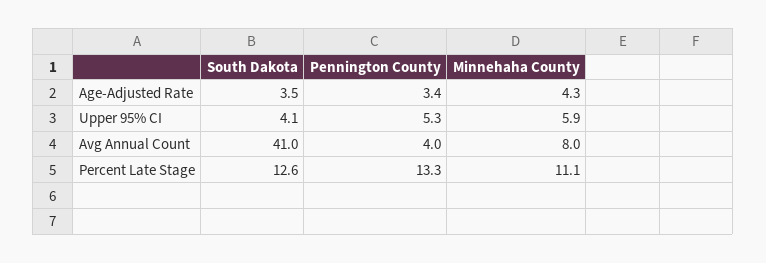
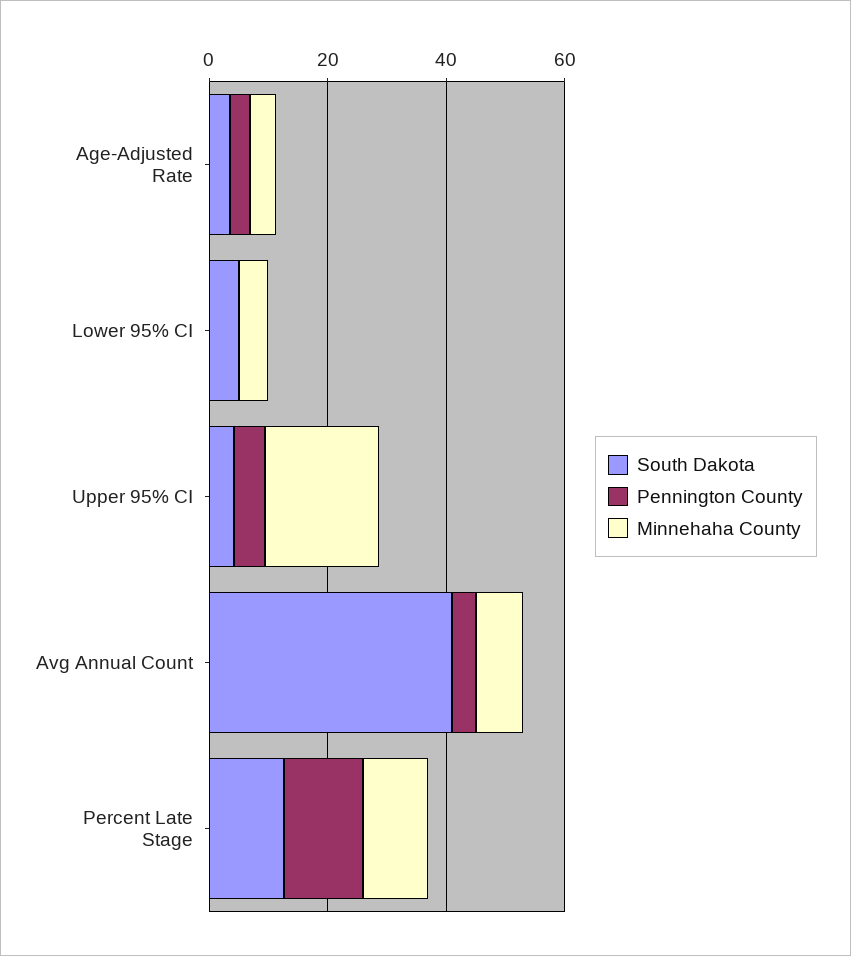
  {
    "South Dakota": {
      "Age-Adjusted Rate": 3.5,
      "Upper 95% CI": 4.1,
      "Avg Annual Count": 41,
-     "Percent Late Stage": 12.6
+     "Percent Late Stage": 12.6,
+     "Lower 95% CI": 5
    },
    "Pennington County": {
      "Age-Adjusted Rate": 3.4,
      "Upper 95% CI": 5.3,
      "Avg Annual Count": 4,
-     "Percent Late Stage": 13.3
+     "Percent Late Stage": 13.3,
+     "Lower 95% CI": 0
    },
    "Minnehaha County": {
      "Age-Adjusted Rate": 4.3,
-     "Upper 95% CI": 5.9,
+     "Upper 95% CI": 20,
      "Avg Annual Count": 8,
-     "Percent Late Stage": 11.1
+     "Percent Late Stage": 11.1,
+     "Lower 95% CI": 5
    }
  }

